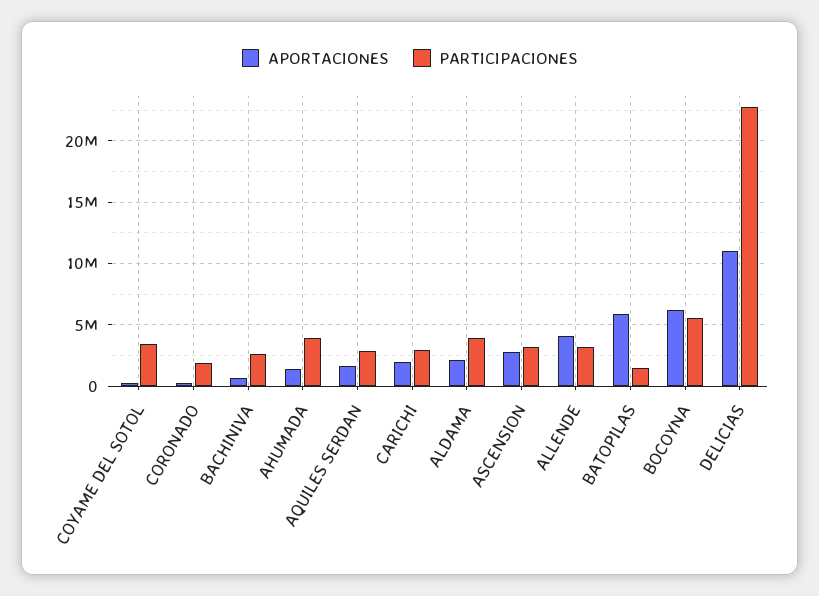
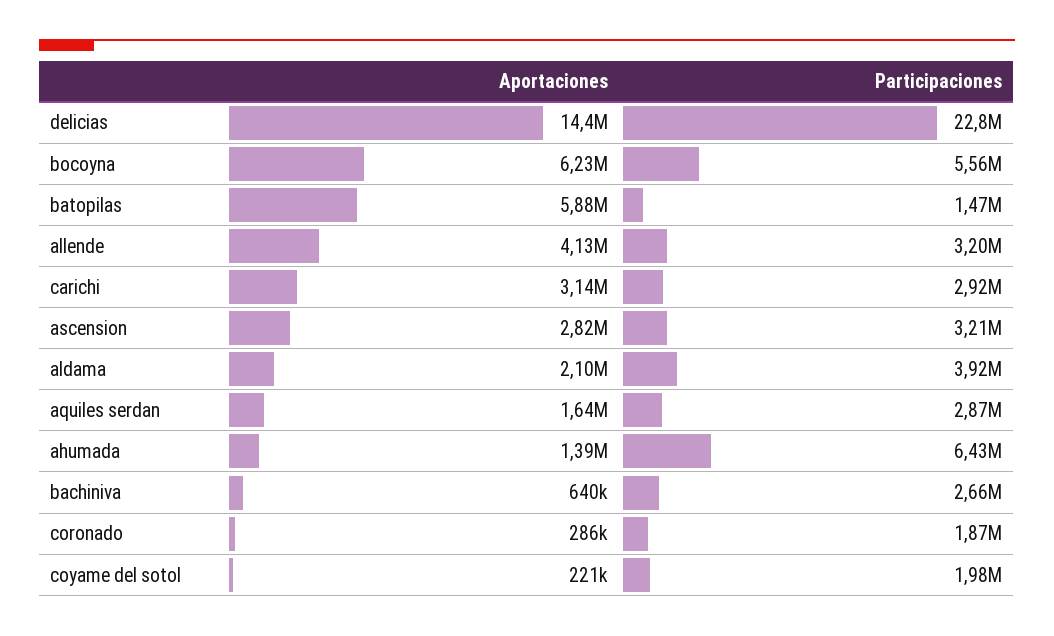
  {
    "APORTACIONES": {
      "COYAME DEL SOTOL": 221000,
      "CORONADO": 286000,
      "BACHINIVA": 640000,
      "AHUMADA": 1390000,
      "AQUILES SERDAN": 1640000,
-     "CARICHI": 2000000,
+     "CARICHI": 3140000,
      "ALDAMA": 2100000,
      "ASCENSION": 2820000,
      "ALLENDE": 4130000,
      "BATOPILAS": 5880000,
      "BOCOYNA": 6230000,
-     "DELICIAS": 11000000
+     "DELICIAS": 14400000
    },
    "PARTICIPACIONES": {
-     "COYAME DEL SOTOL": 3500000,
+     "COYAME DEL SOTOL": 1980000,
      "CORONADO": 1870000,
      "BACHINIVA": 2660000,
-     "AHUMADA": 4000000,
+     "AHUMADA": 6430000,
      "AQUILES SERDAN": 2870000,
      "CARICHI": 2920000,
      "ALDAMA": 3920000,
      "ASCENSION": 3210000,
      "ALLENDE": 3200000,
      "BATOPILAS": 1470000,
      "BOCOYNA": 5560000,
      "DELICIAS": 22800000
    }
  }

